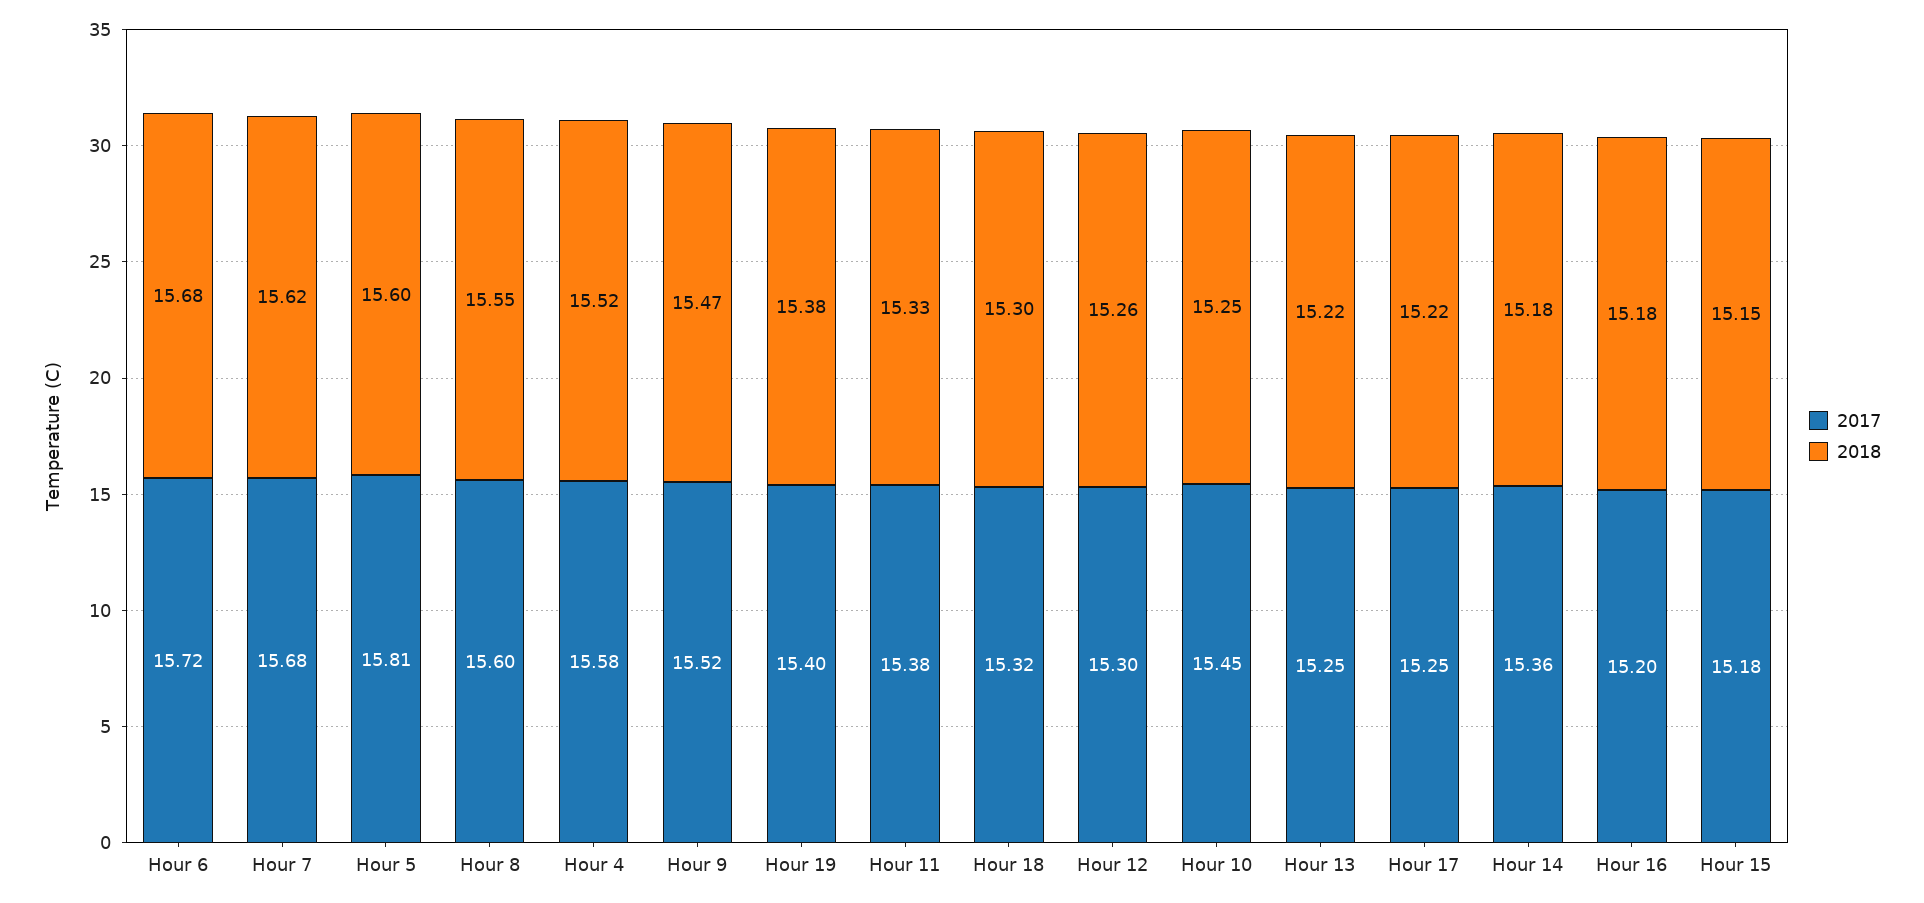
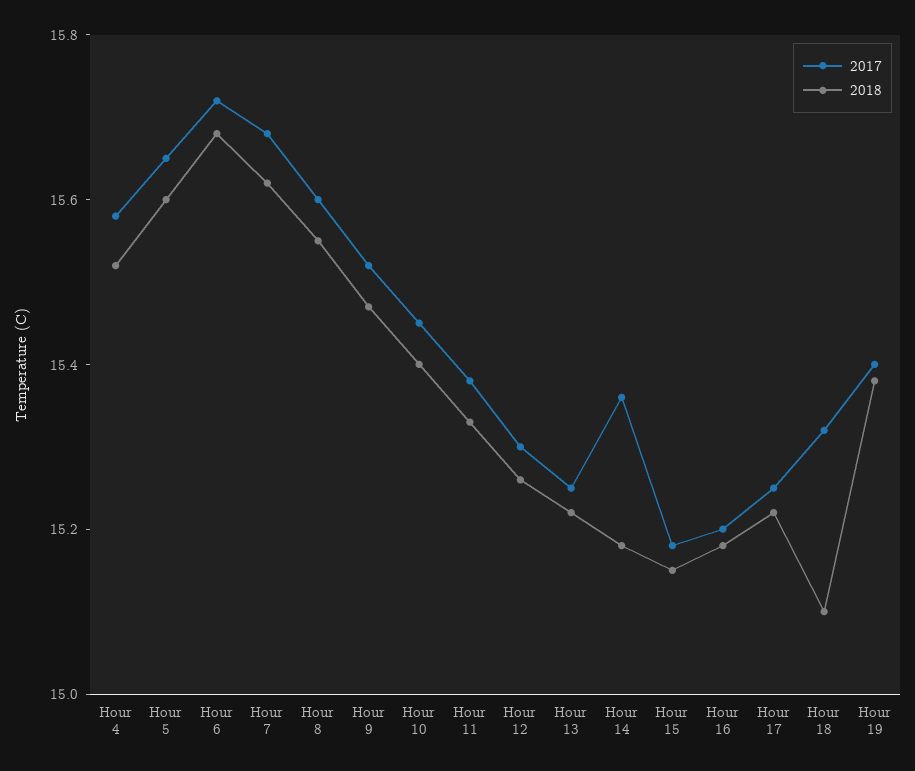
  {
    "2017": {
      "Hour 6": 15.72,
      "Hour 7": 15.68,
-     "Hour 5": 15.81,
+     "Hour 5": 15.65,
      "Hour 8": 15.6,
      "Hour 4": 15.58,
      "Hour 9": 15.52,
      "Hour 19": 15.4,
      "Hour 11": 15.38,
      "Hour 18": 15.32,
      "Hour 12": 15.3,
      "Hour 10": 15.45,
      "Hour 13": 15.25,
      "Hour 17": 15.25,
      "Hour 14": 15.36,
      "Hour 16": 15.2,
      "Hour 15": 15.18
    },
    "2018": {
      "Hour 6": 15.68,
      "Hour 7": 15.62,
      "Hour 5": 15.6,
      "Hour 8": 15.55,
      "Hour 4": 15.52,
      "Hour 9": 15.47,
      "Hour 19": 15.38,
      "Hour 11": 15.33,
-     "Hour 18": 15.3,
+     "Hour 18": 15.1,
      "Hour 12": 15.26,
-     "Hour 10": 15.25,
+     "Hour 10": 15.4,
      "Hour 13": 15.22,
      "Hour 17": 15.22,
      "Hour 14": 15.18,
      "Hour 16": 15.18,
      "Hour 15": 15.15
    }
  }

